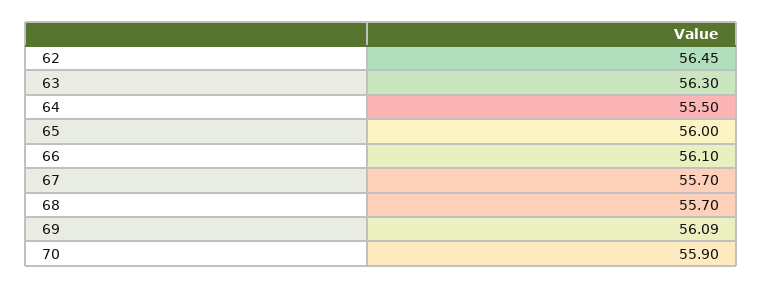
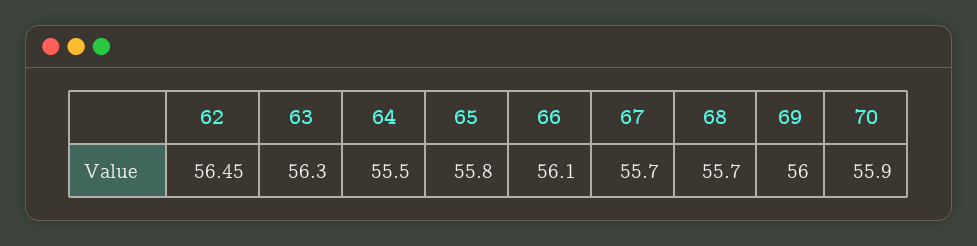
  {
    "62": 56.45,
    "63": 56.3,
    "64": 55.5,
-   "65": 56,
+   "65": 55.8,
    "66": 56.1,
    "67": 55.7,
    "68": 55.7,
-   "69": 56.09,
+   "69": 56,
    "70": 55.9
  }

